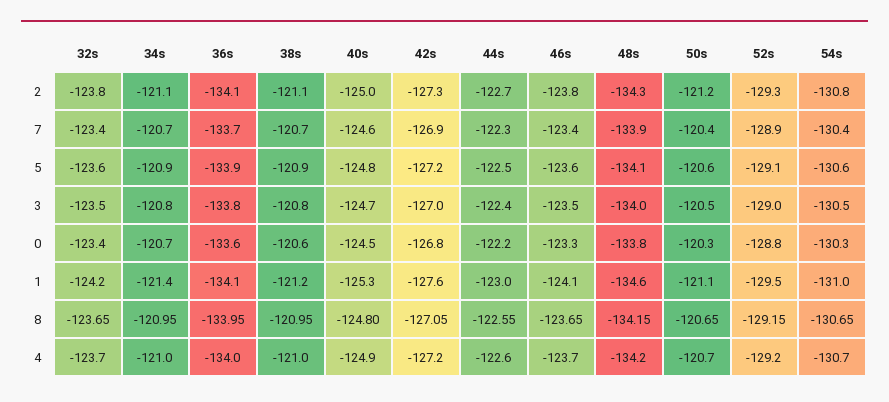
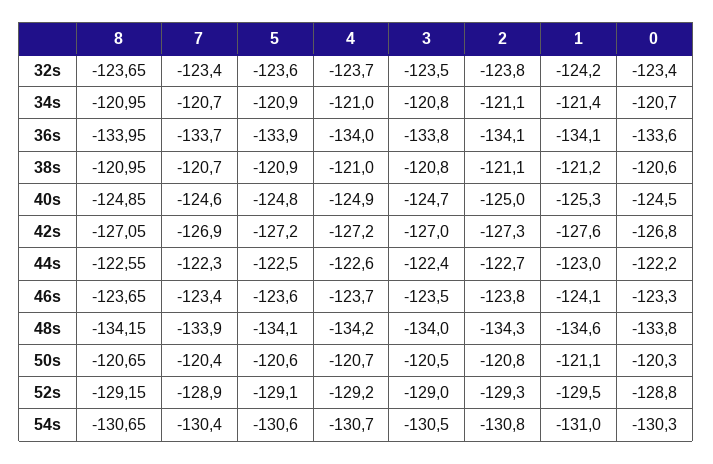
  {
    "32s": {
      "2": -123.8,
      "7": -123.4,
      "5": -123.6,
      "3": -123.5,
      "0": -123.4,
      "1": -124.2,
      "8": -123.65,
      "4": -123.7
    },
    "34s": {
      "2": -121.1,
      "7": -120.7,
      "5": -120.9,
      "3": -120.8,
      "0": -120.7,
      "1": -121.4,
      "8": -120.95,
      "4": -121
    },
    "36s": {
      "2": -134.1,
      "7": -133.7,
      "5": -133.9,
      "3": -133.8,
      "0": -133.6,
      "1": -134.1,
      "8": -133.95,
      "4": -134
    },
    "38s": {
      "2": -121.1,
      "7": -120.7,
      "5": -120.9,
      "3": -120.8,
      "0": -120.6,
      "1": -121.2,
      "8": -120.95,
      "4": -121
    },
    "40s": {
      "2": -125,
      "7": -124.6,
      "5": -124.8,
      "3": -124.7,
      "0": -124.5,
      "1": -125.3,
-     "8": -124.8,
+     "8": -124.85,
      "4": -124.9
    },
    "42s": {
      "2": -127.3,
      "7": -126.9,
      "5": -127.2,
      "3": -127,
      "0": -126.8,
      "1": -127.6,
      "8": -127.05,
      "4": -127.2
    },
    "44s": {
      "2": -122.7,
      "7": -122.3,
      "5": -122.5,
      "3": -122.4,
      "0": -122.2,
      "1": -123,
      "8": -122.55,
      "4": -122.6
    },
    "46s": {
      "2": -123.8,
      "7": -123.4,
      "5": -123.6,
      "3": -123.5,
      "0": -123.3,
      "1": -124.1,
      "8": -123.65,
      "4": -123.7
    },
    "48s": {
      "2": -134.3,
      "7": -133.9,
      "5": -134.1,
      "3": -134,
      "0": -133.8,
      "1": -134.6,
      "8": -134.15,
      "4": -134.2
    },
    "50s": {
-     "2": -121.2,
+     "2": -120.8,
      "7": -120.4,
      "5": -120.6,
      "3": -120.5,
      "0": -120.3,
      "1": -121.1,
      "8": -120.65,
      "4": -120.7
    },
    "52s": {
      "2": -129.3,
      "7": -128.9,
      "5": -129.1,
      "3": -129,
      "0": -128.8,
      "1": -129.5,
      "8": -129.15,
      "4": -129.2
    },
    "54s": {
      "2": -130.8,
      "7": -130.4,
      "5": -130.6,
      "3": -130.5,
      "0": -130.3,
      "1": -131,
      "8": -130.65,
      "4": -130.7
    }
  }

